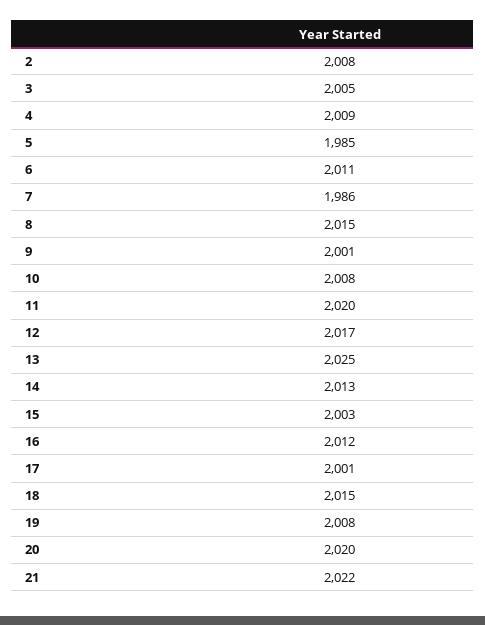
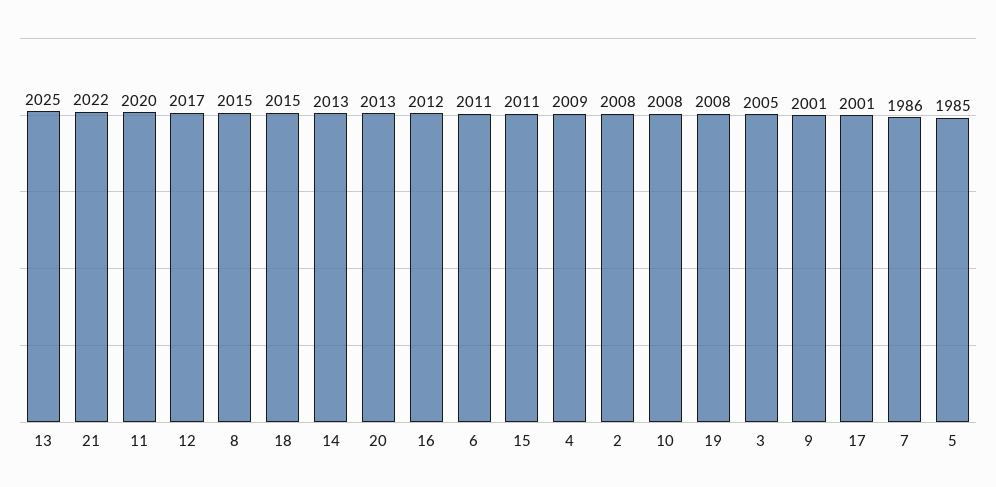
  {
    "2": 2008,
    "3": 2005,
    "4": 2009,
    "5": 1985,
    "6": 2011,
    "7": 1986,
    "8": 2015,
    "9": 2001,
    "10": 2008,
    "11": 2020,
    "12": 2017,
    "13": 2025,
    "14": 2013,
-   "15": 2003,
+   "15": 2011,
    "16": 2012,
    "17": 2001,
    "18": 2015,
    "19": 2008,
-   "20": 2020,
+   "20": 2013,
    "21": 2022
  }

